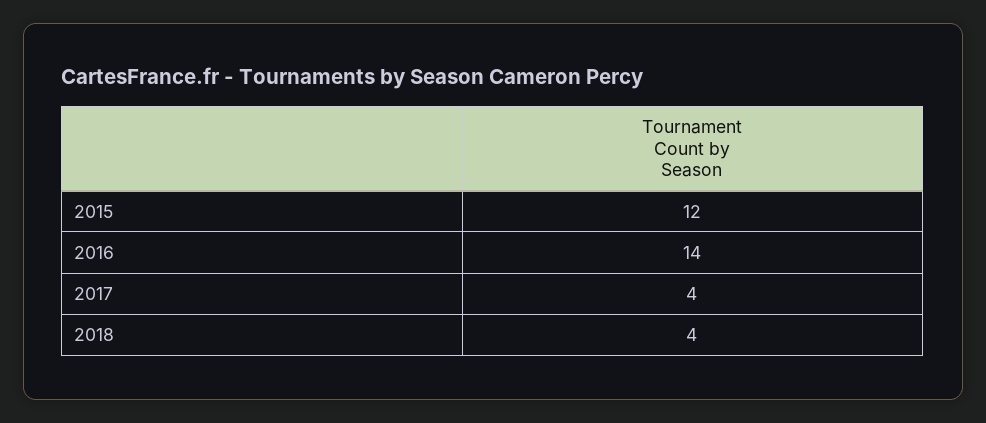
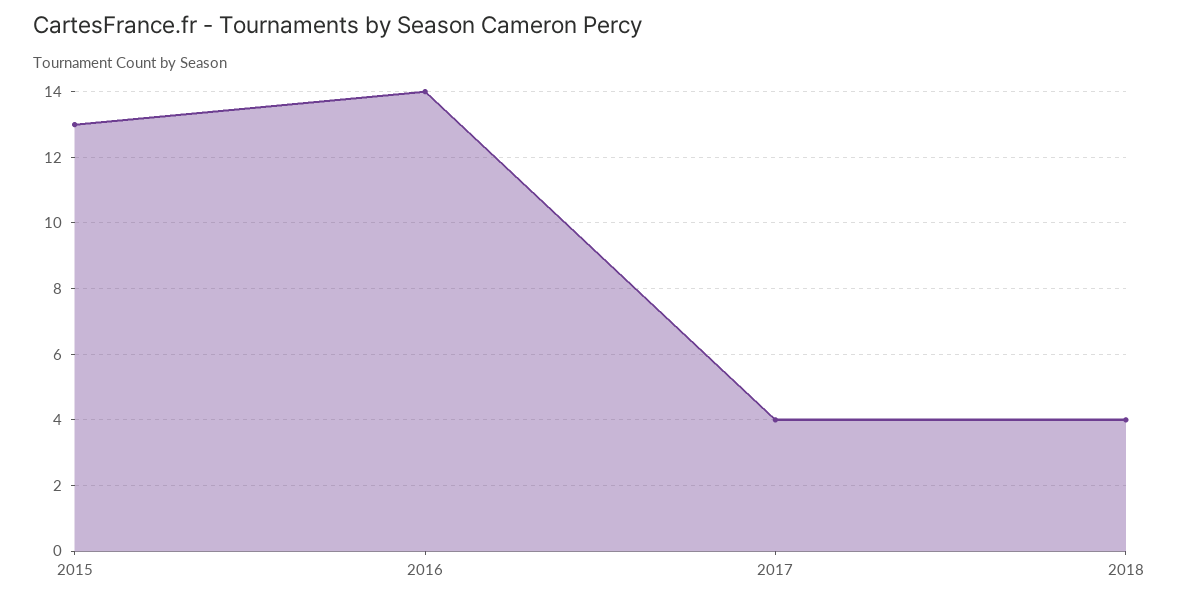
  {
-   "2015": 12,
+   "2015": 13,
    "2016": 14,
    "2017": 4,
    "2018": 4
  }

